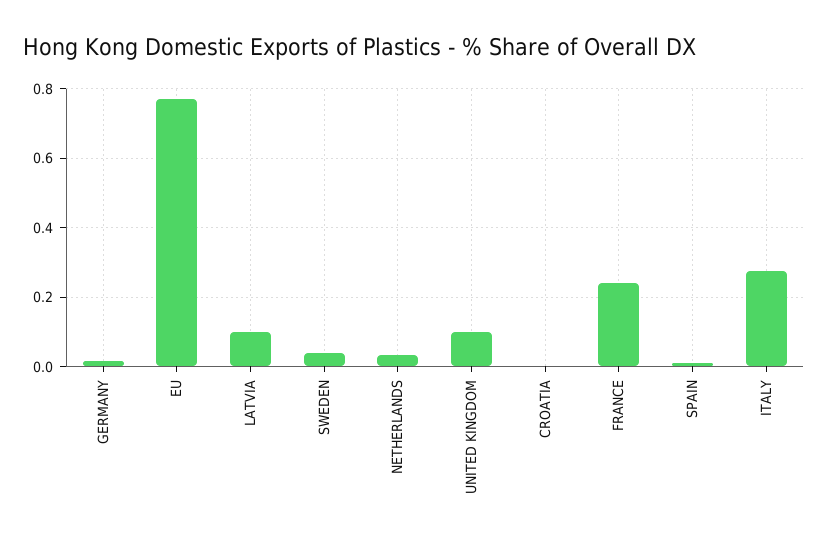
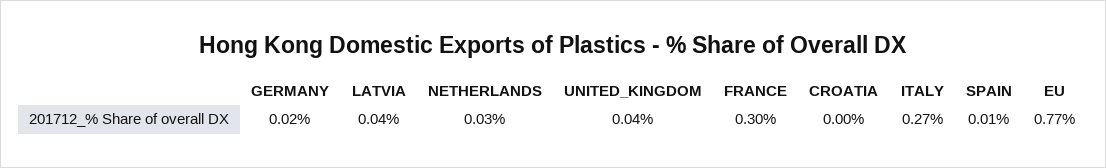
  {
    "GERMANY": 0.02,
    "EU": 0.77,
-   "LATVIA": 0.1,
+   "LATVIA": 0.04,
-   "SWEDEN": 0.04,
    "NETHERLANDS": 0.03,
-   "UNITED KINGDOM": 0.1,
+   "UNITED KINGDOM": 0.04,
    "CROATIA": 0,
-   "FRANCE": 0.24,
+   "FRANCE": 0.3,
    "SPAIN": 0.01,
    "ITALY": 0.27
  }

